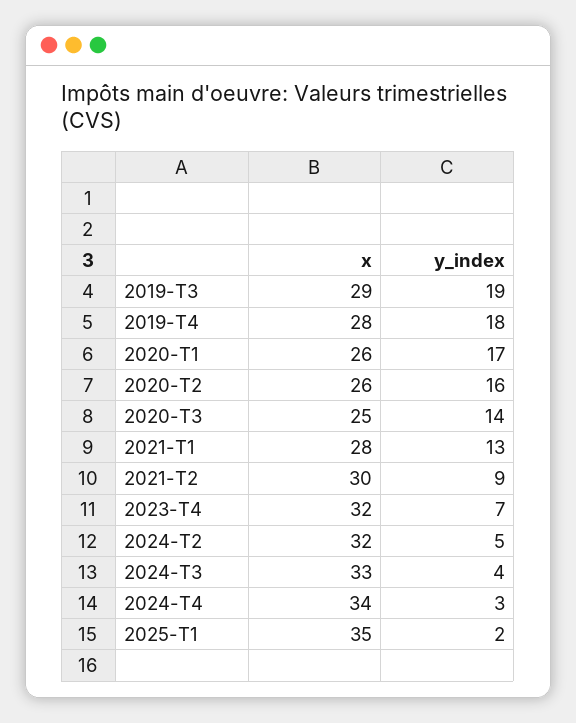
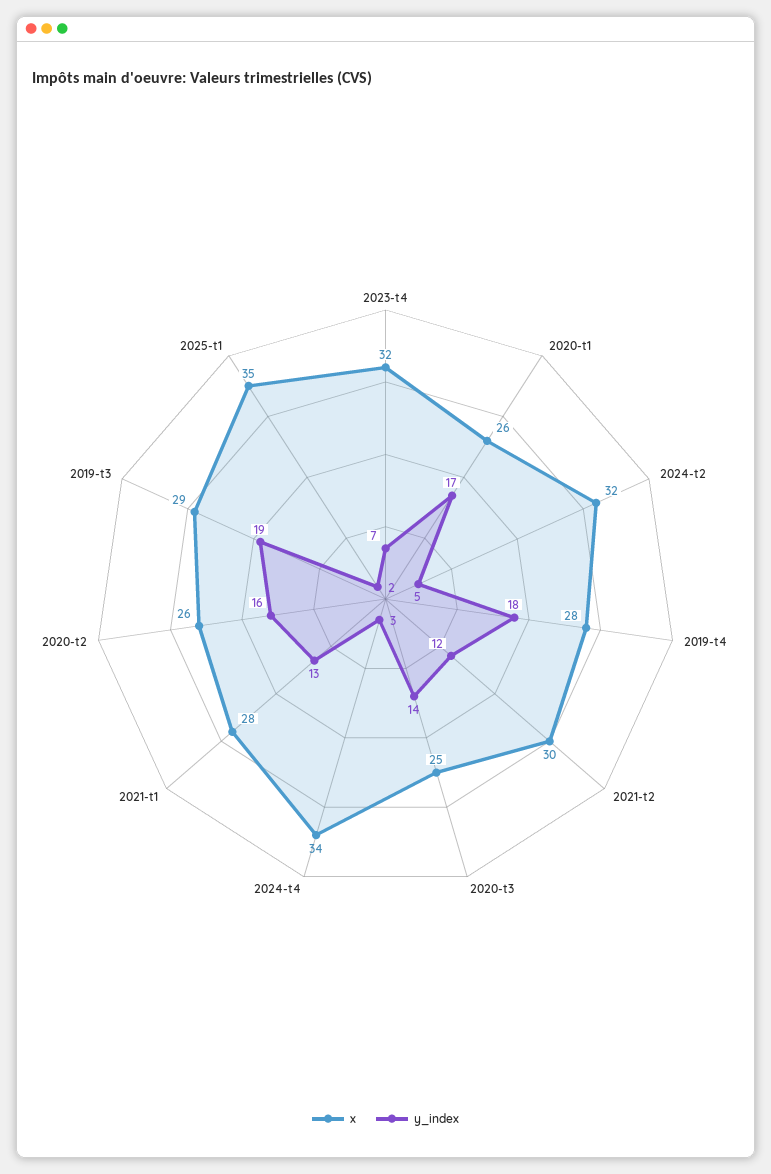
  {
    "x": {
      "2019-T3": 29,
      "2019-T4": 28,
      "2020-T1": 26,
      "2020-T2": 26,
      "2020-T3": 25,
      "2021-T1": 28,
      "2021-T2": 30,
      "2023-T4": 32,
      "2024-T2": 32,
-     "2024-T3": 33,
      "2024-T4": 34,
      "2025-T1": 35
    },
    "y_index": {
      "2019-T3": 19,
      "2019-T4": 18,
      "2020-T1": 17,
      "2020-T2": 16,
      "2020-T3": 14,
      "2021-T1": 13,
-     "2021-T2": 9,
+     "2021-T2": 12,
      "2023-T4": 7,
      "2024-T2": 5,
-     "2024-T3": 4,
      "2024-T4": 3,
      "2025-T1": 2
    }
  }

